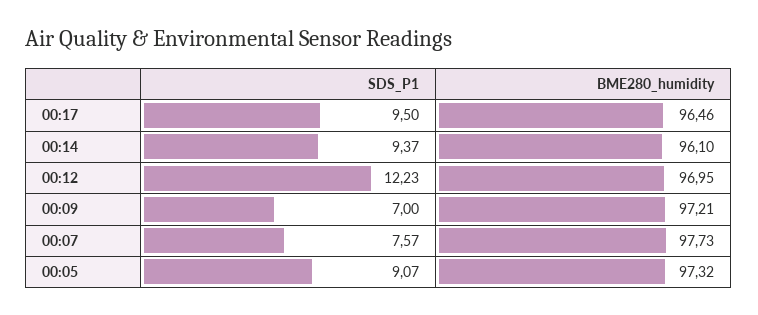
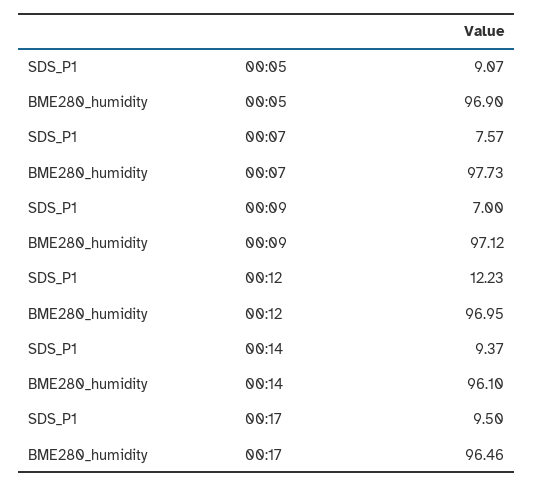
  {
    "SDS_P1": {
      "00:17": 9.5,
      "00:14": 9.37,
      "00:12": 12.23,
      "00:09": 7,
      "00:07": 7.57,
      "00:05": 9.07
    },
    "BME280_humidity": {
      "00:17": 96.46,
      "00:14": 96.1,
      "00:12": 96.95,
-     "00:09": 97.21,
+     "00:09": 97.12,
      "00:07": 97.73,
-     "00:05": 97.32
+     "00:05": 96.9
    }
  }

